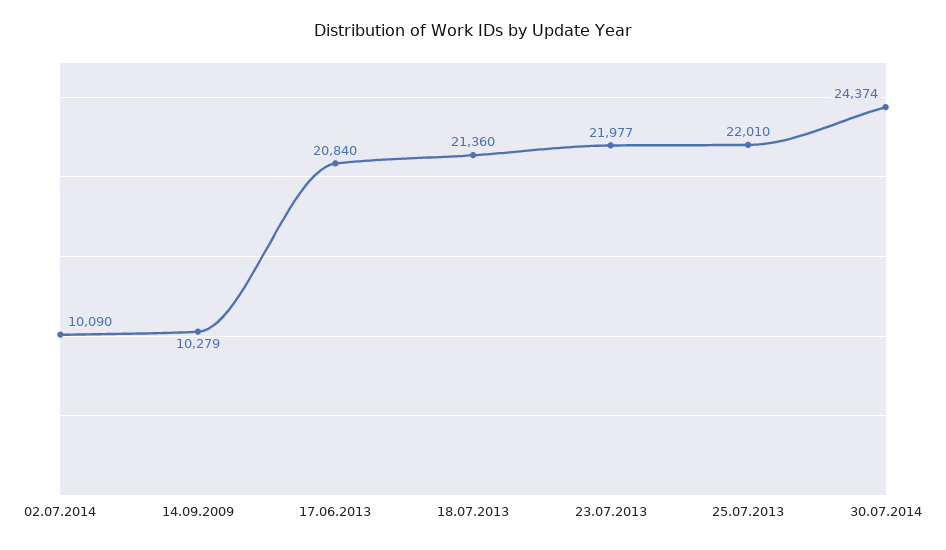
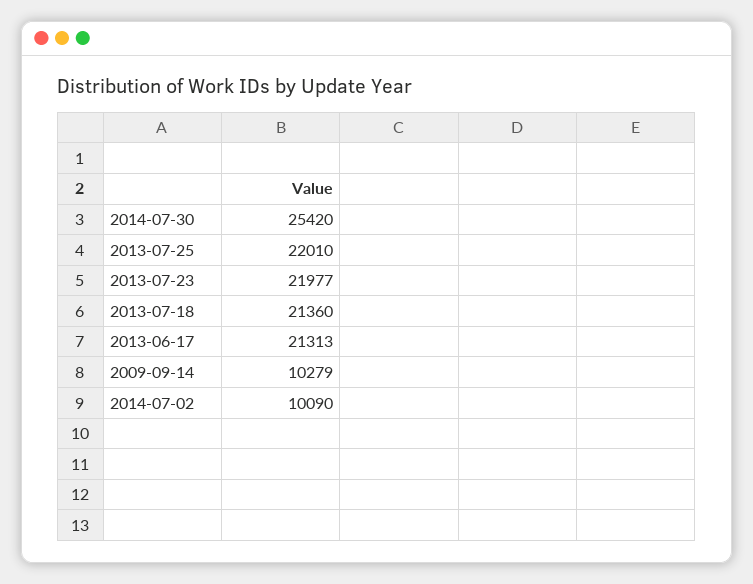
  {
    "02.07.2014": 10090,
    "14.09.2009": 10279,
-   "17.06.2013": 20840,
+   "17.06.2013": 21313,
    "18.07.2013": 21360,
    "23.07.2013": 21977,
    "25.07.2013": 22010,
-   "30.07.2014": 24374
+   "30.07.2014": 25420
  }

